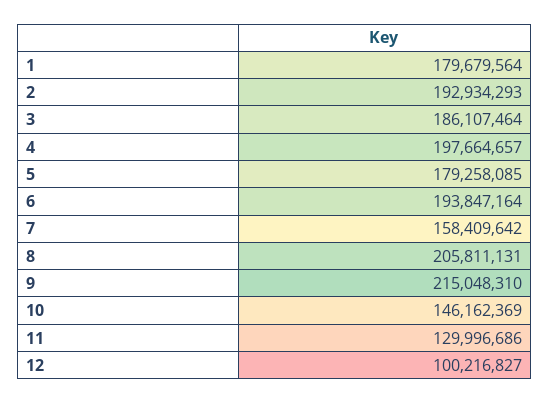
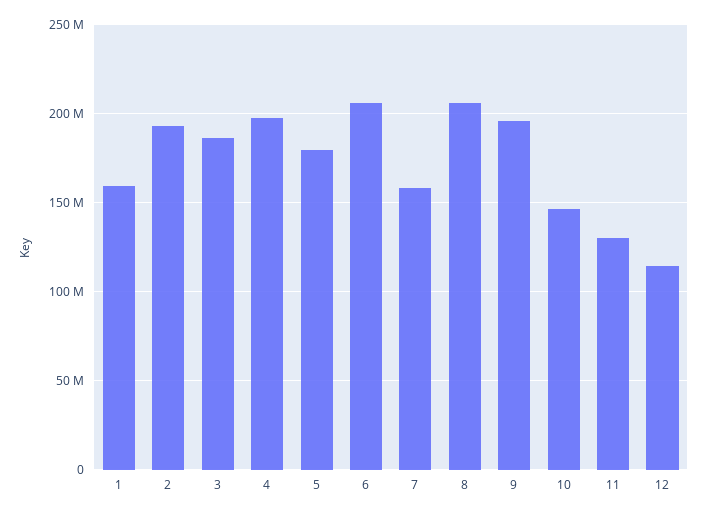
  {
-   "1": 179679564,
+   "1": 160000000,
    "2": 192934293,
    "3": 186107464,
    "4": 197664657,
    "5": 179258085,
-   "6": 193847164,
+   "6": 205000000,
    "7": 158409642,
    "8": 205811131,
-   "9": 215048310,
+   "9": 195000000,
    "10": 146162369,
    "11": 129996686,
-   "12": 100216827
+   "12": 115000000
  }

